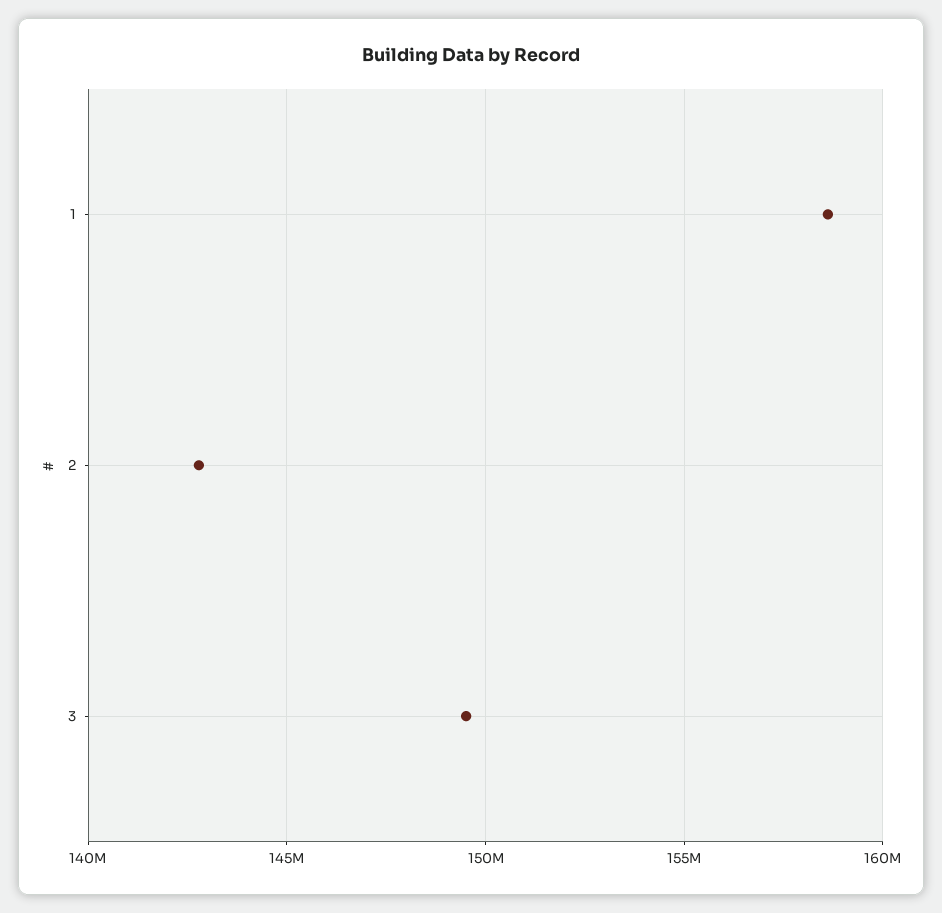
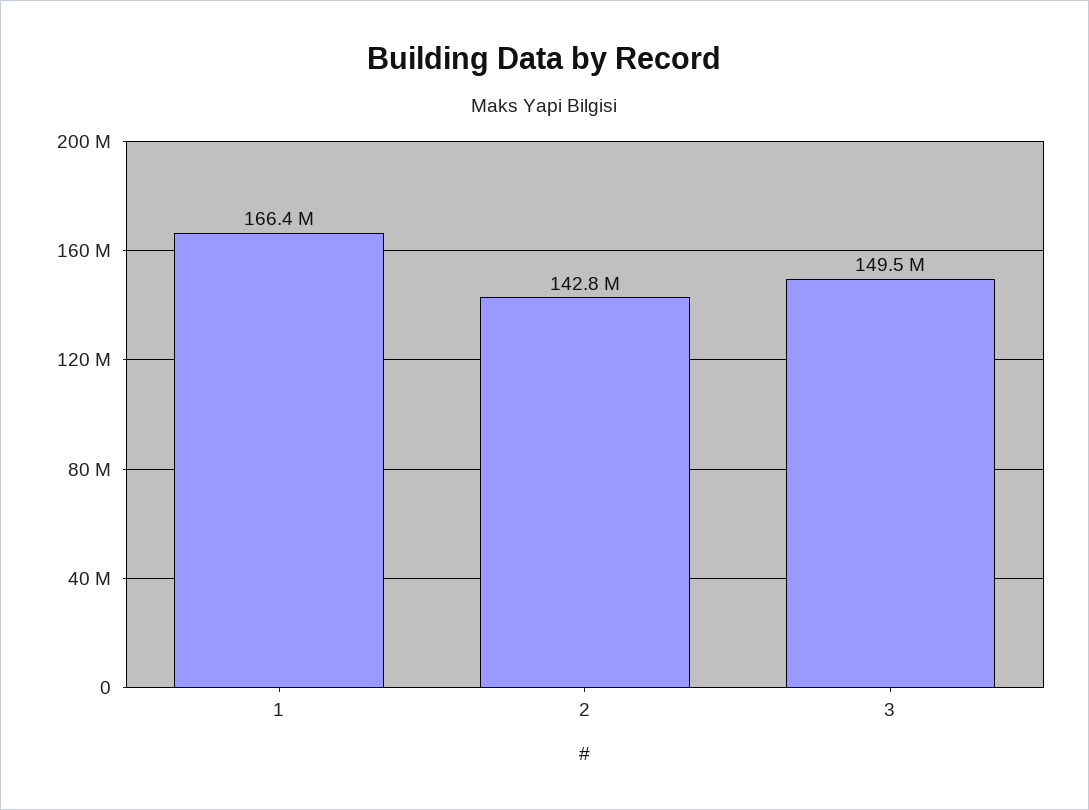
  {
-   "1": 158500000,
+   "1": 166400000,
    "2": 142800000,
    "3": 149500000
  }

